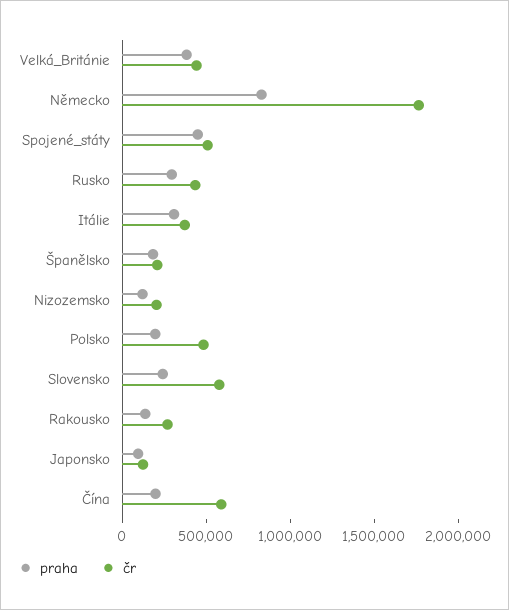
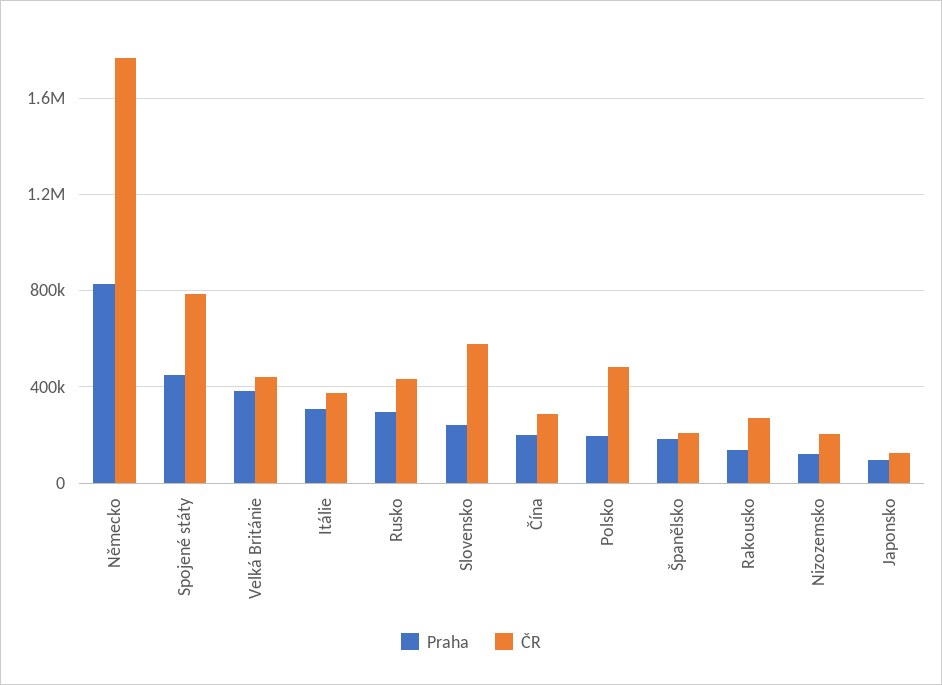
  {
    "praha": {
      "Velká_Británie": 400000,
      "Německo": 850000,
      "Spojené_státy": 450000,
      "Rusko": 300000,
      "Itálie": 300000,
      "Španělsko": 200000,
      "Nizozemsko": 100000,
      "Polsko": 200000,
      "Slovensko": 250000,
      "Rakousko": 150000,
      "Japonsko": 100000,
      "Čína": 200000
    },
    "čr": {
      "Velká_Británie": 450000,
      "Německo": 1750000,
-     "Spojené_státy": 500000,
+     "Spojené_státy": 800000,
      "Rusko": 450000,
      "Itálie": 350000,
      "Španělsko": 200000,
      "Nizozemsko": 200000,
      "Polsko": 500000,
      "Slovensko": 600000,
      "Rakousko": 250000,
      "Japonsko": 100000,
-     "Čína": 600000
+     "Čína": 300000
    }
  }

